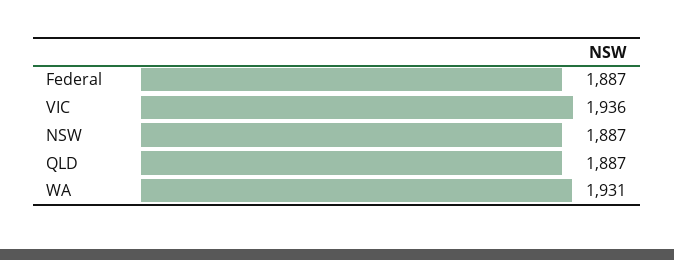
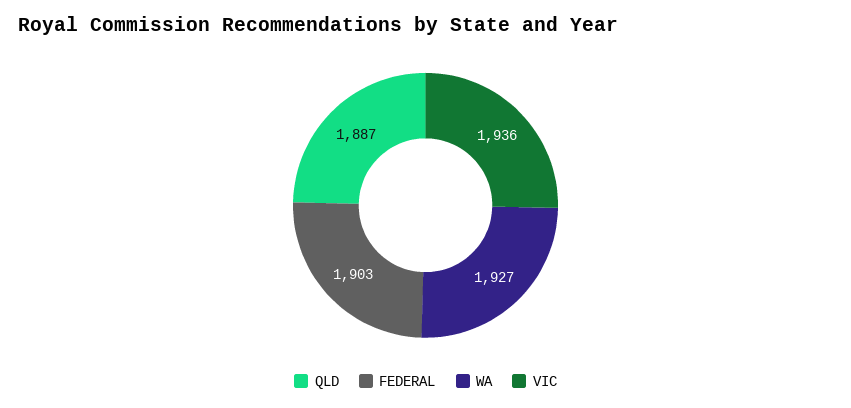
  {
-   "Federal": 1887,
+   "Federal": 1903,
    "VIC": 1936,
-   "NSW": 1887,
    "QLD": 1887,
-   "WA": 1931
+   "WA": 1927
  }

